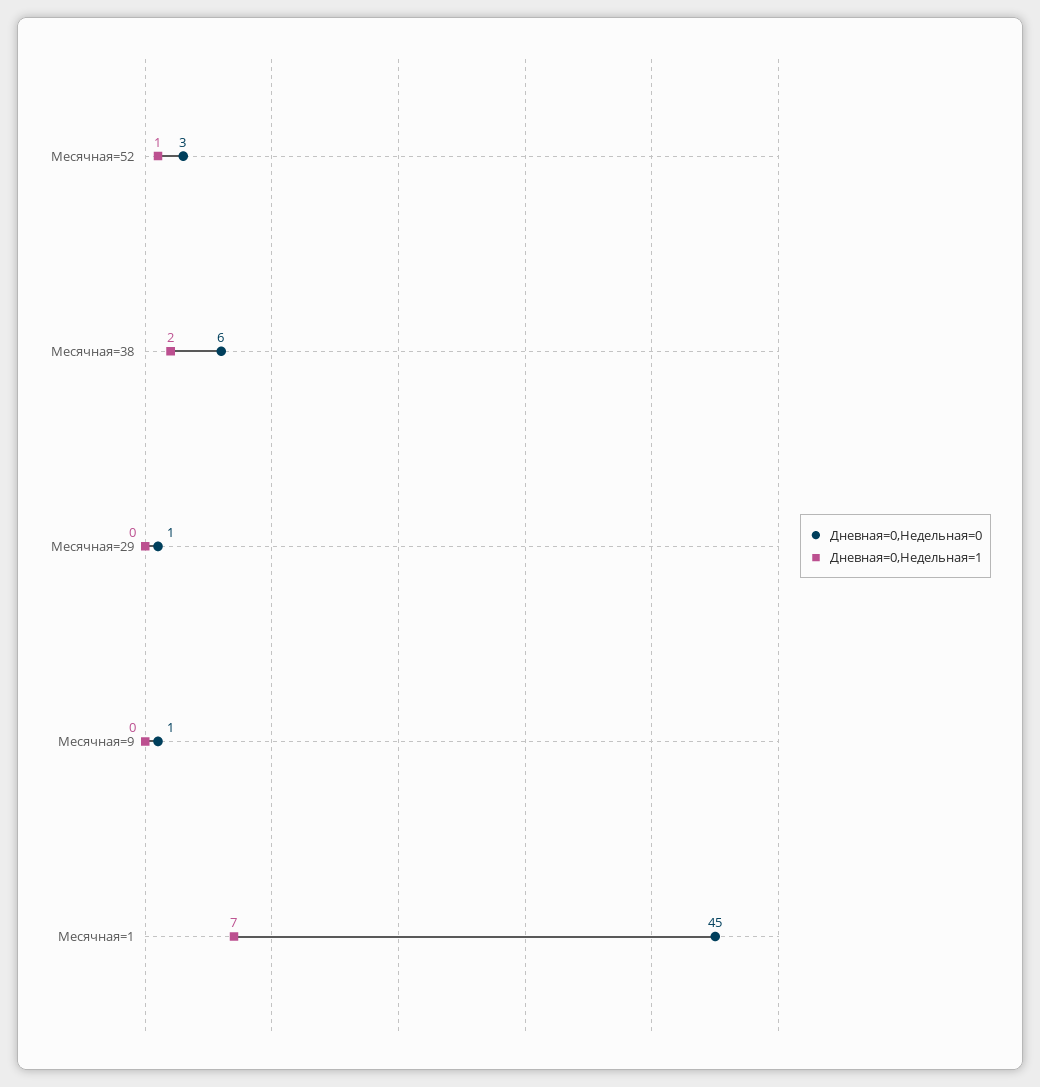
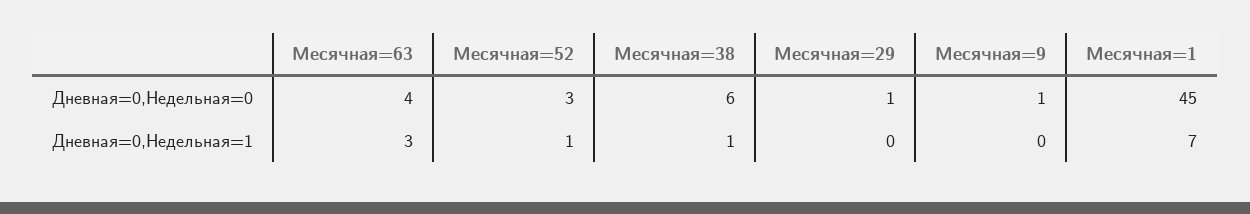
  {
    "Дневная=0,Недельная=0": {
      "Месячная=52": 3,
      "Месячная=38": 6,
      "Месячная=29": 1,
      "Месячная=9": 1,
-     "Месячная=1": 45
+     "Месячная=1": 45,
+     "Месячная=63": 4
    },
    "Дневная=0,Недельная=1": {
      "Месячная=52": 1,
-     "Месячная=38": 2,
+     "Месячная=38": 1,
      "Месячная=29": 0,
      "Месячная=9": 0,
-     "Месячная=1": 7
+     "Месячная=1": 7,
+     "Месячная=63": 3
    }
  }

